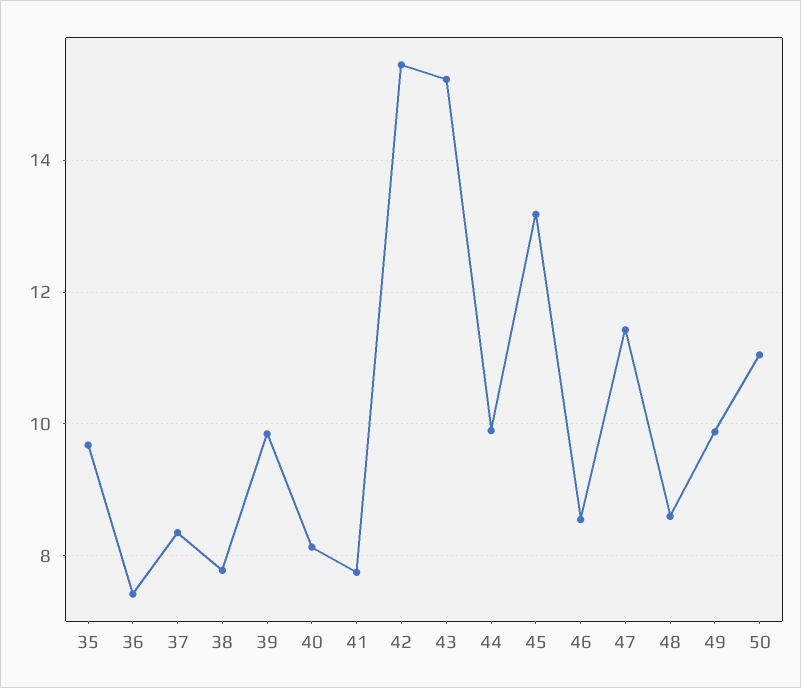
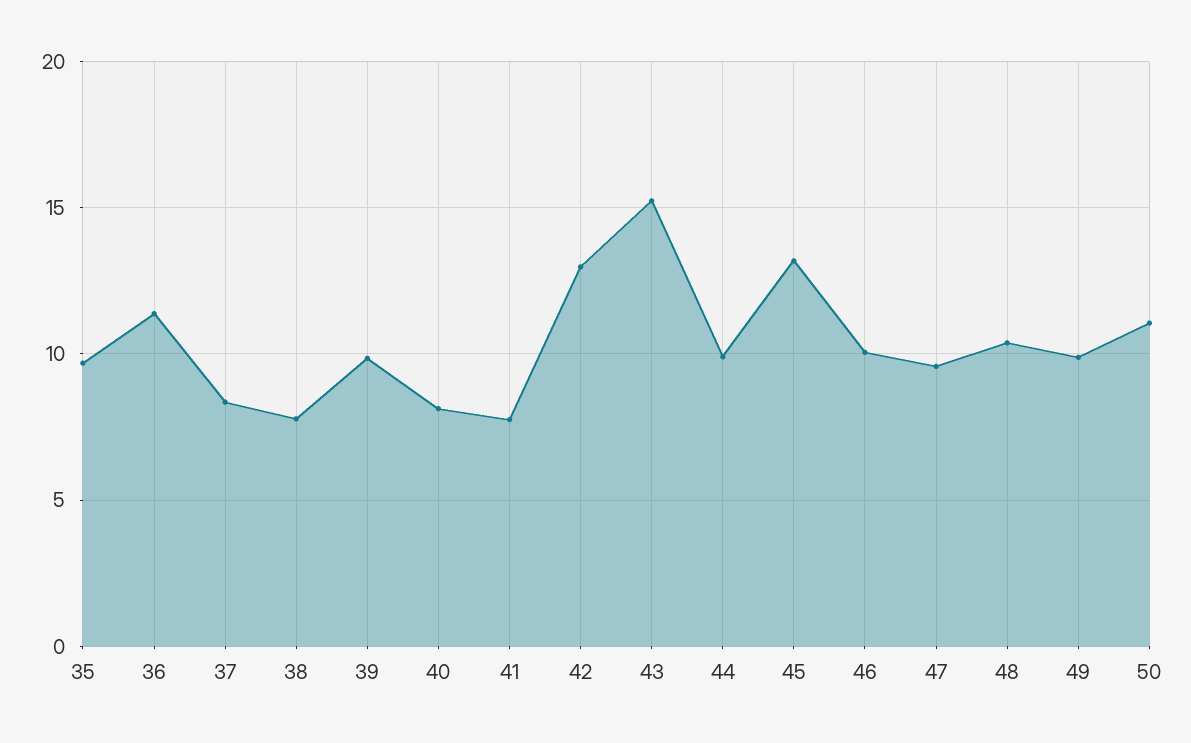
  {
    "35": 9.6,
-   "36": 7.4,
+   "36": 11.5,
    "37": 8.4,
    "38": 7.8,
    "39": 9.8,
    "40": 8.2,
    "41": 7.8,
-   "42": 15.4,
+   "42": 13,
    "43": 15.2,
    "44": 10,
    "45": 13.2,
-   "46": 8.6,
+   "46": 10,
-   "47": 11.4,
+   "47": 9.5,
-   "48": 8.6,
+   "48": 10.5,
    "49": 9.8,
    "50": 11
  }

